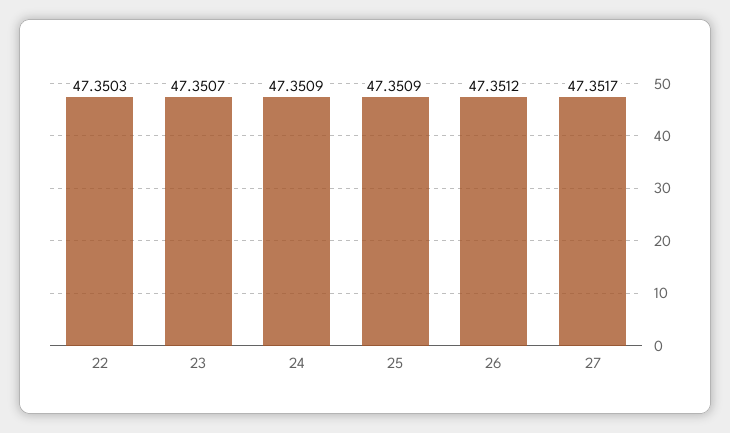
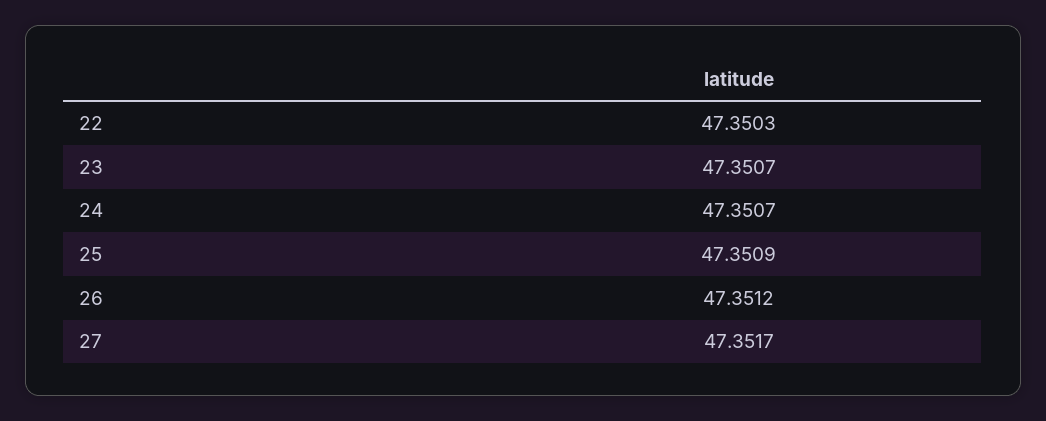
  {
    "22": 47.3503,
    "23": 47.3507,
-   "24": 47.3509,
+   "24": 47.3507,
    "25": 47.3509,
    "26": 47.3512,
    "27": 47.3517
  }

